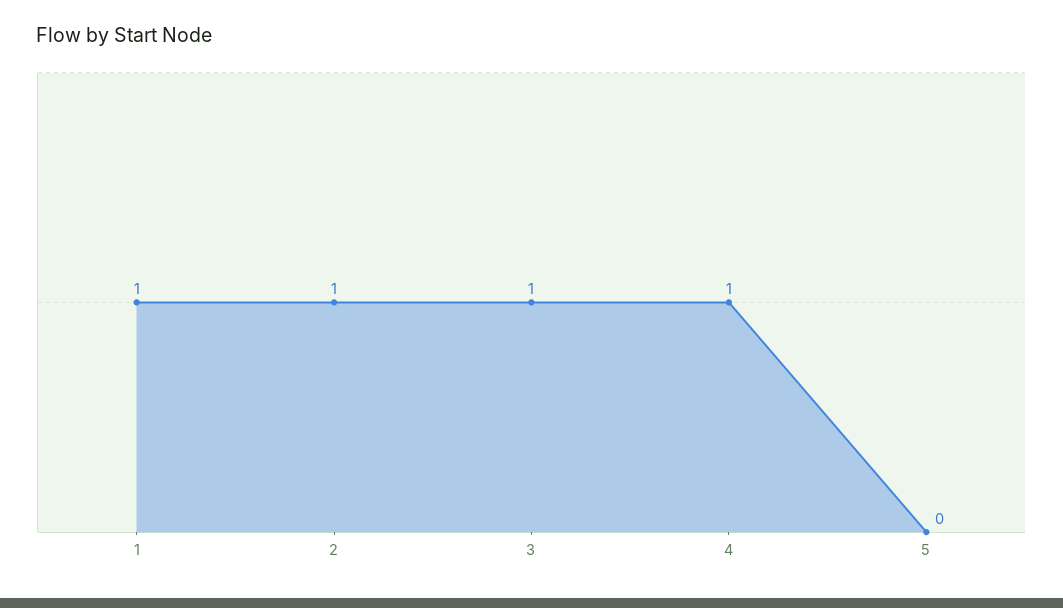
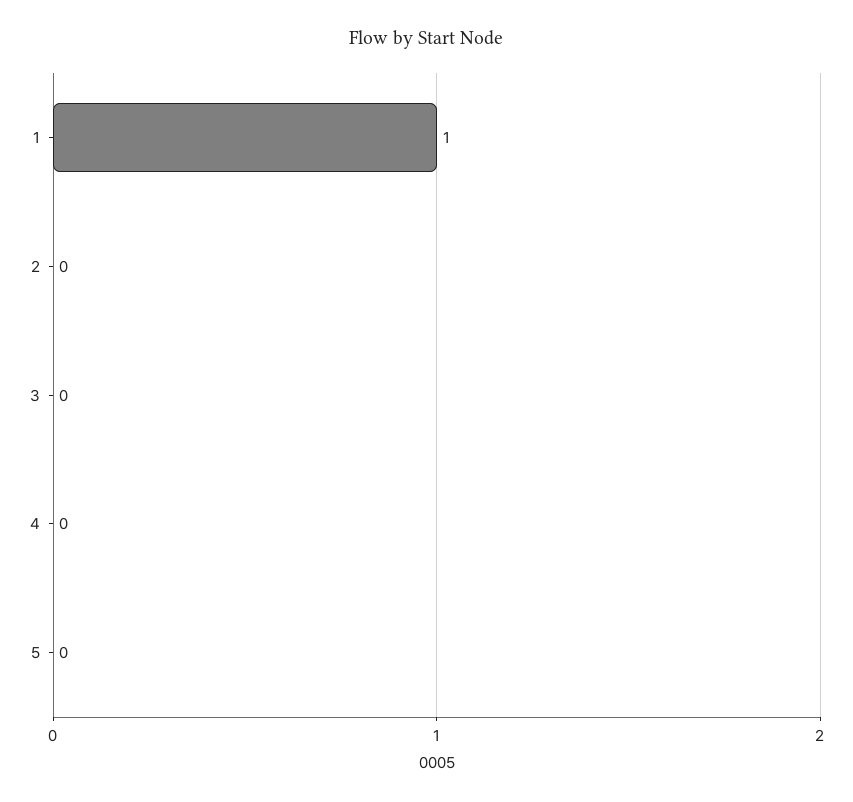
  {
    "1": 1,
-   "2": 1,
+   "2": 0,
-   "3": 1,
+   "3": 0,
-   "4": 1,
+   "4": 0,
    "5": 0
  }

